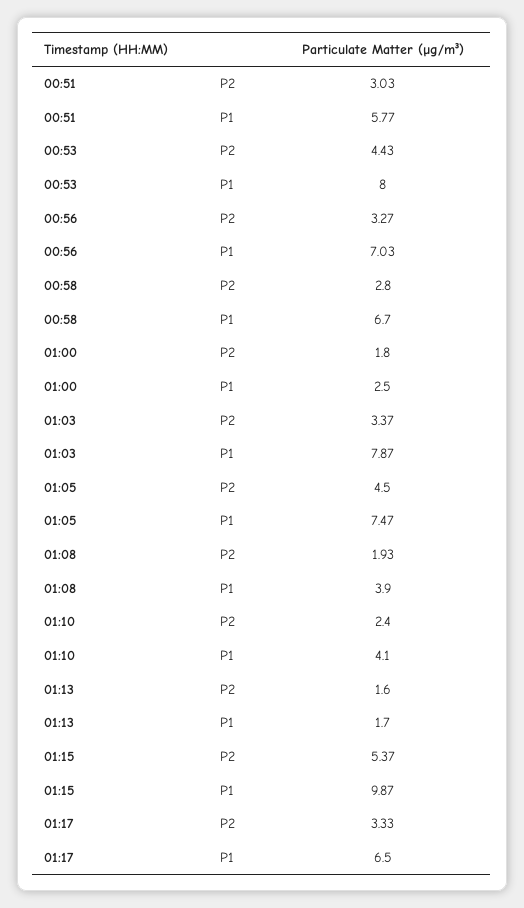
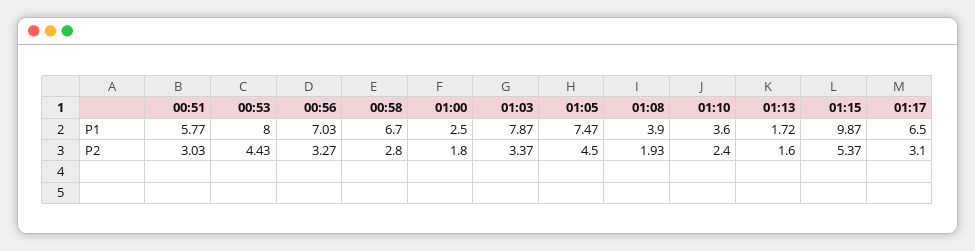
  {
    "00:51": {
      "P2": 3.03,
      "P1": 5.77
    },
    "00:53": {
      "P2": 4.43,
      "P1": 8
    },
    "00:56": {
      "P2": 3.27,
      "P1": 7.03
    },
    "00:58": {
      "P2": 2.8,
      "P1": 6.7
    },
    "01:00": {
      "P2": 1.8,
      "P1": 2.5
    },
    "01:03": {
      "P2": 3.37,
      "P1": 7.87
    },
    "01:05": {
      "P2": 4.5,
      "P1": 7.47
    },
    "01:08": {
      "P2": 1.93,
      "P1": 3.9
    },
    "01:10": {
      "P2": 2.4,
-     "P1": 4.1
+     "P1": 3.6
    },
    "01:13": {
      "P2": 1.6,
-     "P1": 1.7
+     "P1": 1.72
    },
    "01:15": {
      "P2": 5.37,
      "P1": 9.87
    },
    "01:17": {
-     "P2": 3.33,
+     "P2": 3.1,
      "P1": 6.5
    }
  }

